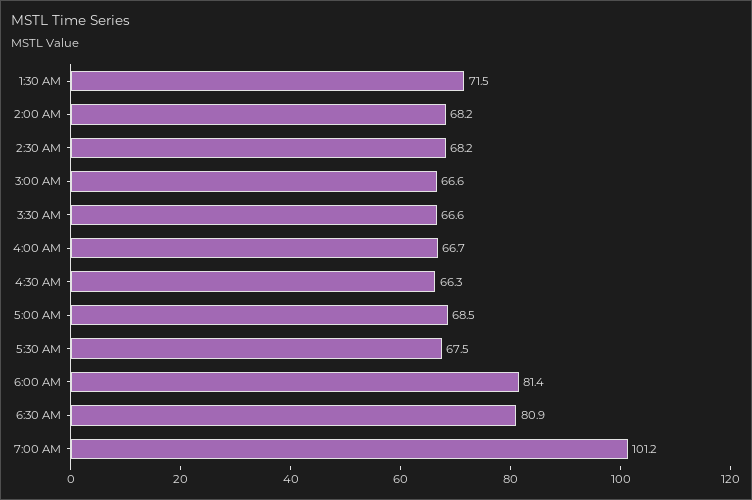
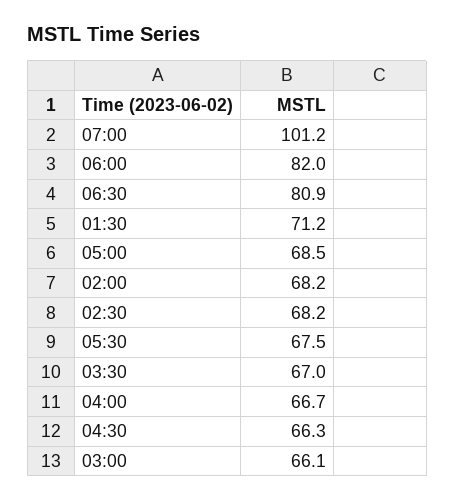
  {
-   "1:30 AM": 71.5,
+   "1:30 AM": 71.2,
    "2:00 AM": 68.2,
    "2:30 AM": 68.2,
-   "3:00 AM": 66.6,
+   "3:00 AM": 66.1,
-   "3:30 AM": 66.6,
+   "3:30 AM": 67,
    "4:00 AM": 66.7,
    "4:30 AM": 66.3,
    "5:00 AM": 68.5,
    "5:30 AM": 67.5,
-   "6:00 AM": 81.4,
+   "6:00 AM": 82,
    "6:30 AM": 80.9,
    "7:00 AM": 101.2
  }

